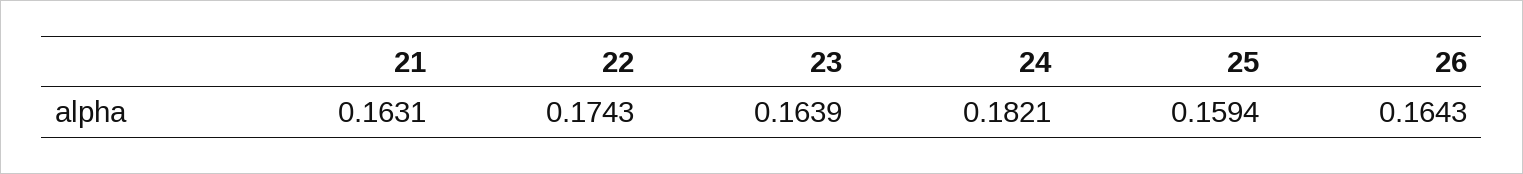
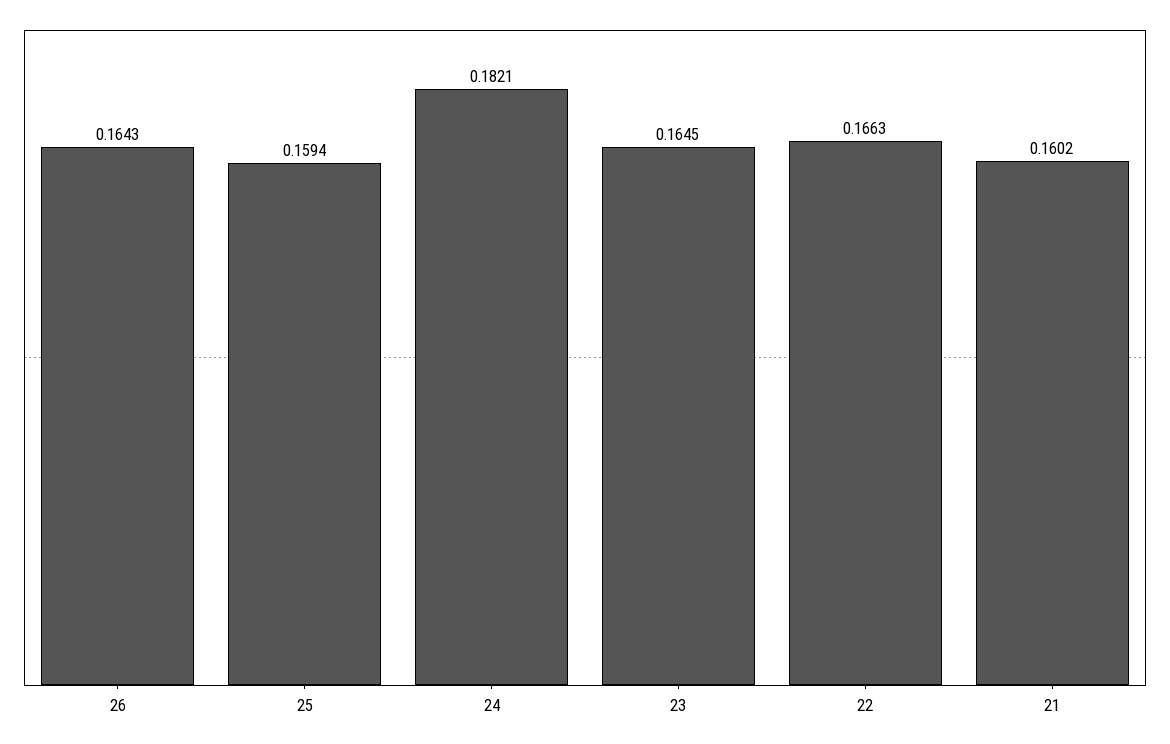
  {
-   "21": 0.1631,
+   "21": 0.1602,
-   "22": 0.1743,
+   "22": 0.1663,
-   "23": 0.1639,
+   "23": 0.1645,
    "24": 0.1821,
    "25": 0.1594,
    "26": 0.1643
  }

